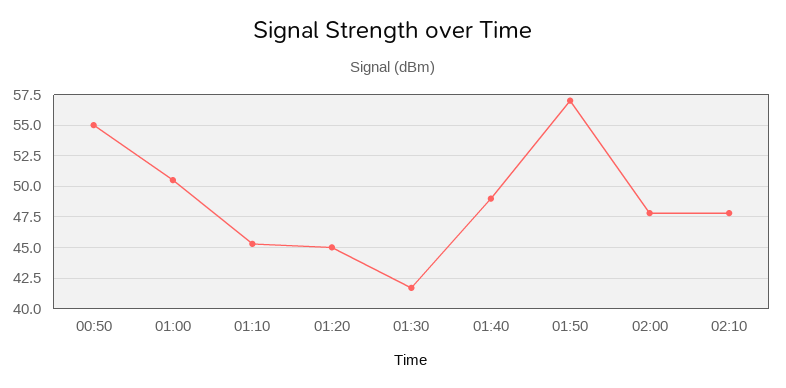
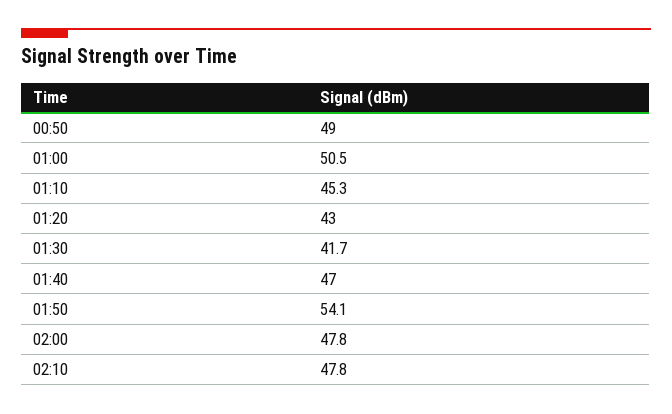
  {
-   "00:50": 55,
+   "00:50": 49,
    "01:00": 50.5,
    "01:10": 45.3,
-   "01:20": 45,
+   "01:20": 43,
    "01:30": 41.7,
-   "01:40": 49,
+   "01:40": 47,
-   "01:50": 57,
+   "01:50": 54.1,
    "02:00": 47.8,
    "02:10": 47.8
  }

